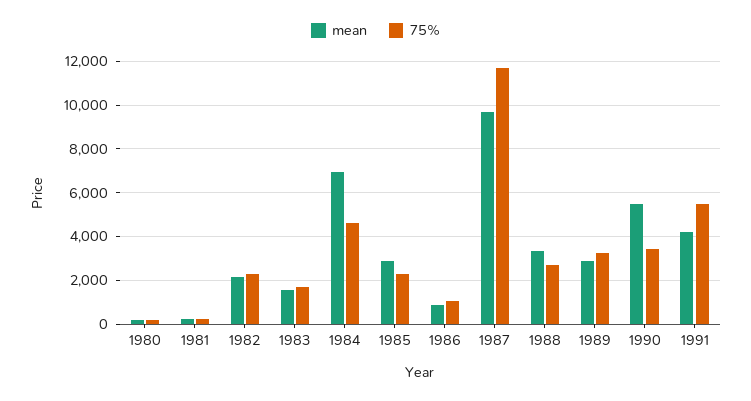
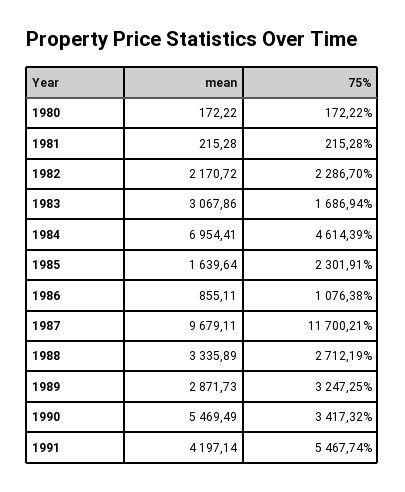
  {
    "mean": {
      "1980": 172.22,
      "1981": 215.28,
      "1982": 2170.72,
-     "1983": 1500,
+     "1983": 3067.86,
      "1984": 6954.41,
-     "1985": 3000,
+     "1985": 1639.64,
      "1986": 855.11,
      "1987": 9679.11,
      "1988": 3335.89,
      "1989": 2871.73,
      "1990": 5469.49,
      "1991": 4197.14
    },
    "75%": {
      "1980": 172.22,
      "1981": 215.28,
      "1982": 2286.7,
      "1983": 1686.94,
      "1984": 4614.39,
      "1985": 2301.91,
      "1986": 1076.38,
      "1987": 11700.21,
      "1988": 2712.19,
      "1989": 3247.25,
      "1990": 3417.32,
      "1991": 5467.74
    }
  }

